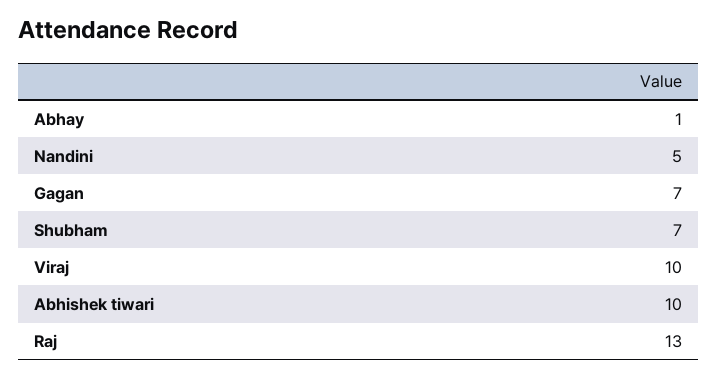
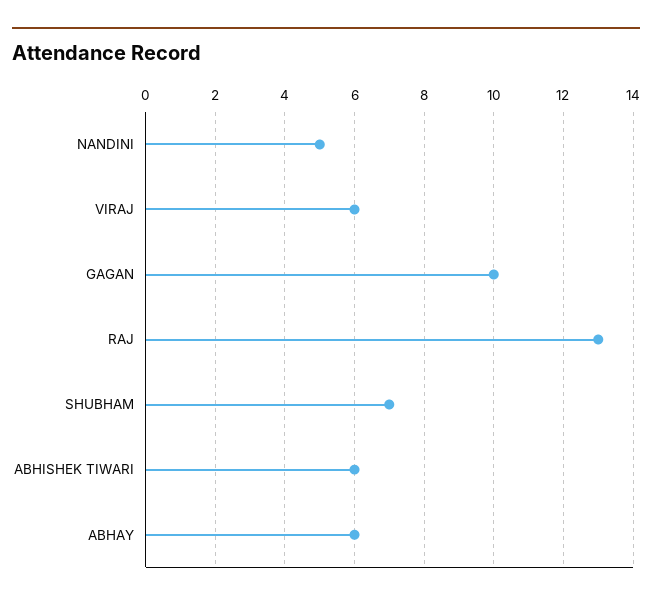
  {
-   "Abhay": 1,
+   "Abhay": 6,
    "Nandini": 5,
-   "Gagan": 7,
+   "Gagan": 10,
    "Shubham": 7,
-   "Viraj": 10,
+   "Viraj": 6,
-   "Abhishek tiwari": 10,
+   "Abhishek tiwari": 6,
    "Raj": 13
  }

